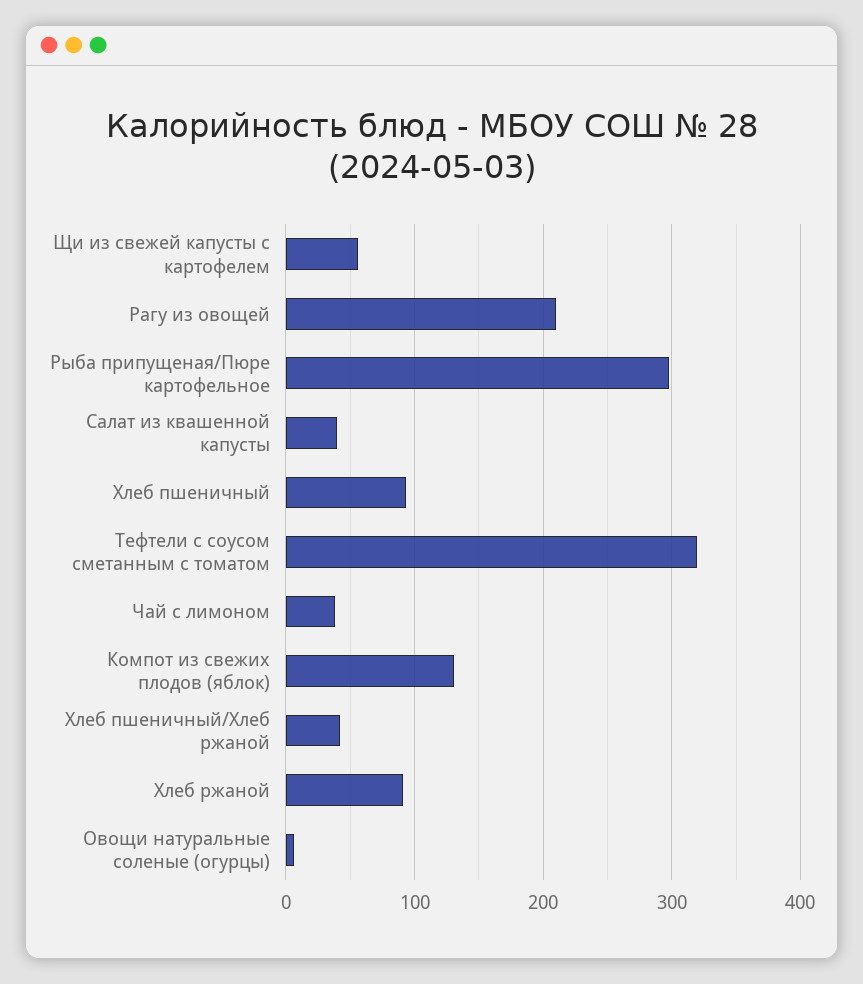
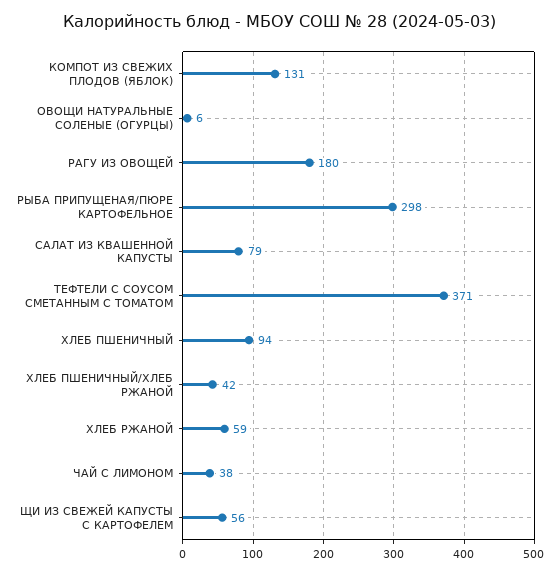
  {
    "Щи из свежей капусты с картофелем": 56,
-   "Рагу из овощей": 210,
+   "Рагу из овощей": 180,
    "Рыба припущеная/Пюре картофельное": 298,
-   "Салат из квашенной капусты": 40,
+   "Салат из квашенной капусты": 79,
    "Хлеб пшеничный": 94,
-   "Тефтели с соусом сметанным с томатом": 320,
+   "Тефтели с соусом сметанным с томатом": 371,
    "Чай с лимоном": 38,
    "Компот из свежих плодов (яблок)": 131,
    "Хлеб пшеничный/Хлеб ржаной": 42,
-   "Хлеб ржаной": 90,
+   "Хлеб ржаной": 59,
    "Овощи натуральные соленые (огурцы)": 6
  }

